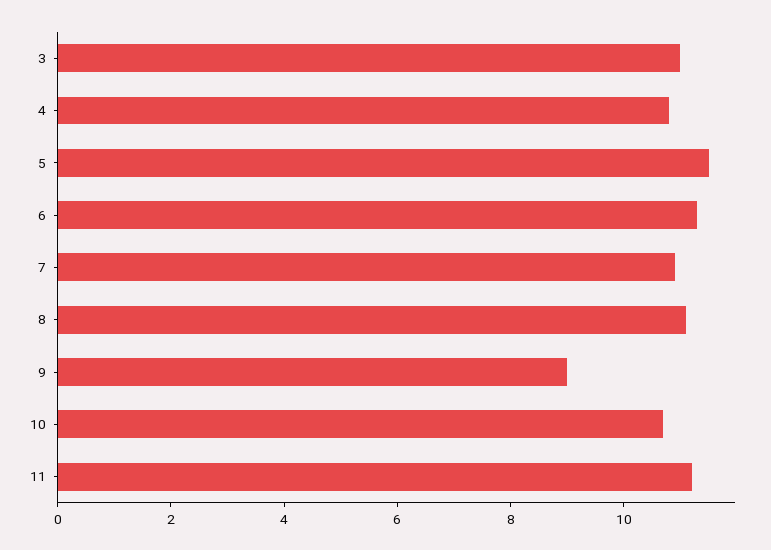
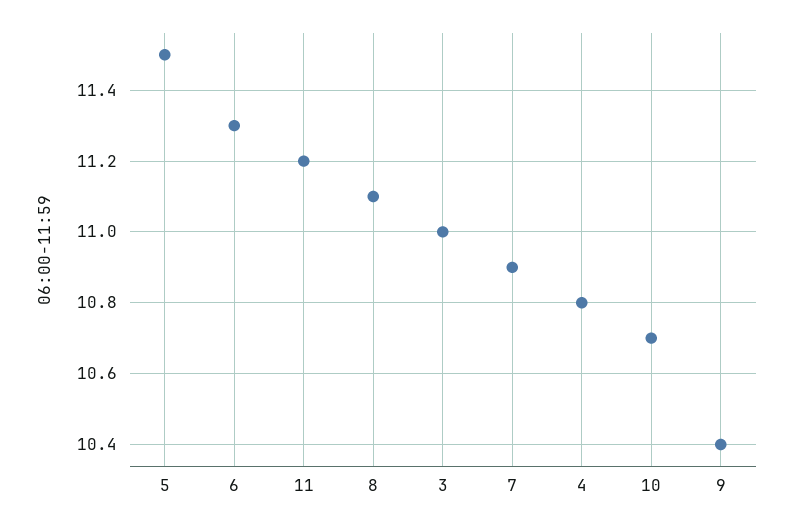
  {
    "3": 11,
    "4": 10.8,
    "5": 11.5,
    "6": 11.3,
    "7": 10.9,
    "8": 11.1,
-   "9": 9,
+   "9": 10.4,
    "10": 10.7,
    "11": 11.2
  }

